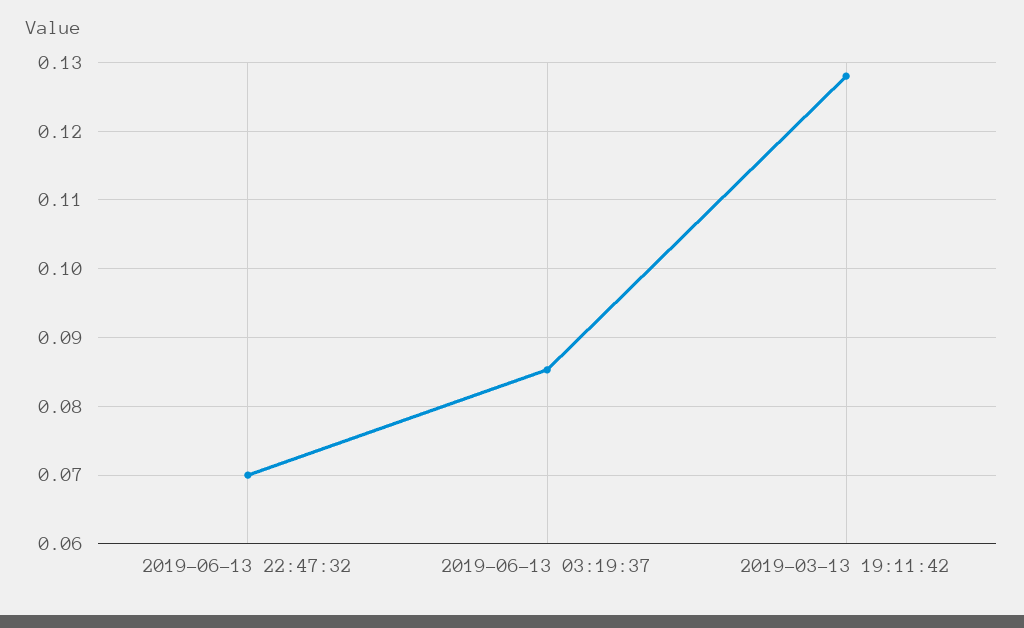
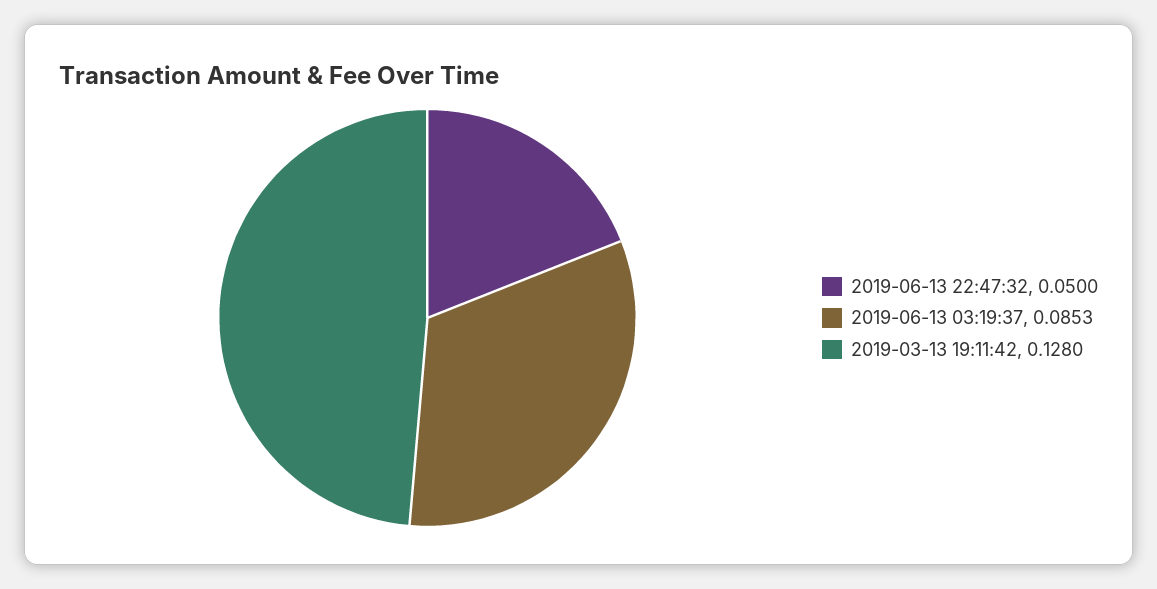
  {
-   "2019-06-13 22:47:32": 0.07,
+   "2019-06-13 22:47:32": 0.05,
    "2019-06-13 03:19:37": 0.0853,
    "2019-03-13 19:11:42": 0.128
  }

